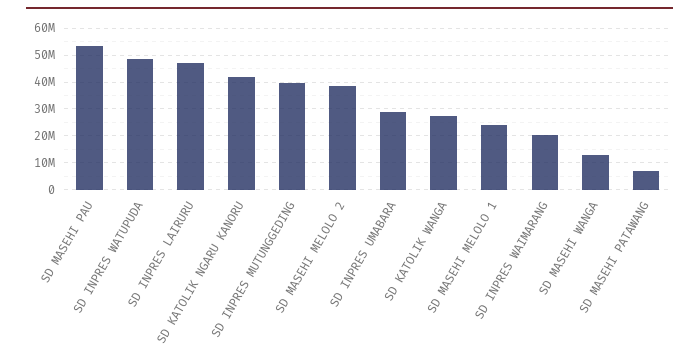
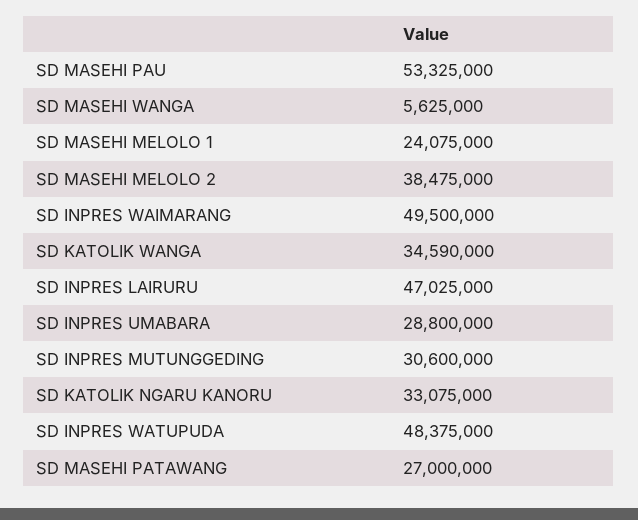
  {
    "SD MASEHI PAU": 53325000,
    "SD INPRES WATUPUDA": 48375000,
    "SD INPRES LAIRURU": 47025000,
-   "SD KATOLIK NGARU KANORU": 42500000,
+   "SD KATOLIK NGARU KANORU": 33075000,
-   "SD INPRES MUTUNGGEDING": 40000000,
+   "SD INPRES MUTUNGGEDING": 30600000,
    "SD MASEHI MELOLO 2": 38475000,
    "SD INPRES UMABARA": 28800000,
-   "SD KATOLIK WANGA": 27500000,
+   "SD KATOLIK WANGA": 34590000,
    "SD MASEHI MELOLO 1": 24075000,
-   "SD INPRES WAIMARANG": 20000000,
+   "SD INPRES WAIMARANG": 49500000,
-   "SD MASEHI WANGA": 12500000,
+   "SD MASEHI WANGA": 5625000,
-   "SD MASEHI PATAWANG": 7500000
+   "SD MASEHI PATAWANG": 27000000
  }

